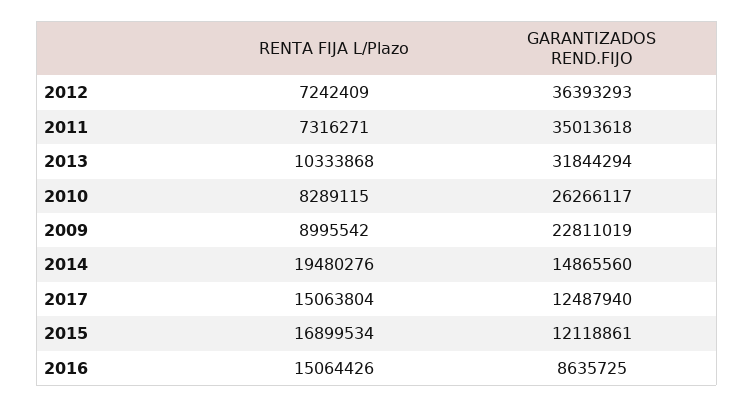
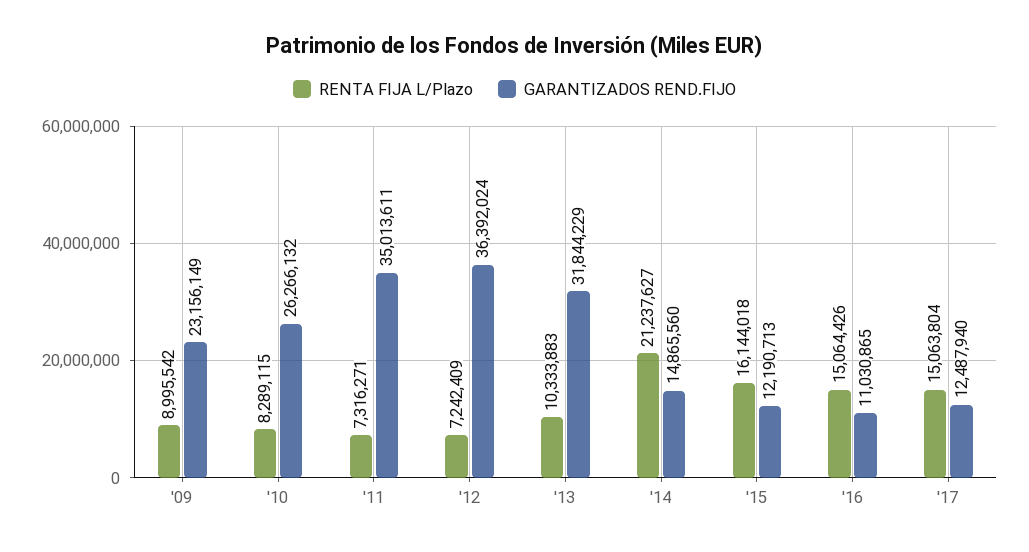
  {
    "RENTA FIJA L/Plazo": {
      "2012": 7242409,
      "2011": 7316271,
-     "2013": 10333868,
+     "2013": 10333883,
      "2010": 8289115,
      "2009": 8995542,
-     "2014": 19480276,
+     "2014": 21237627,
      "2017": 15063804,
-     "2015": 16899534,
+     "2015": 16144018,
      "2016": 15064426
    },
    "GARANTIZADOS REND.FIJO": {
-     "2012": 36393293,
+     "2012": 36392024,
-     "2011": 35013618,
+     "2011": 35013611,
-     "2013": 31844294,
+     "2013": 31844229,
-     "2010": 26266117,
+     "2010": 26266132,
-     "2009": 22811019,
+     "2009": 23156149,
      "2014": 14865560,
      "2017": 12487940,
-     "2015": 12118861,
+     "2015": 12190713,
-     "2016": 8635725
+     "2016": 11030865
    }
  }

